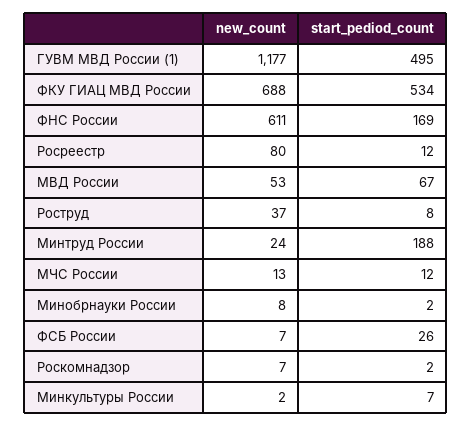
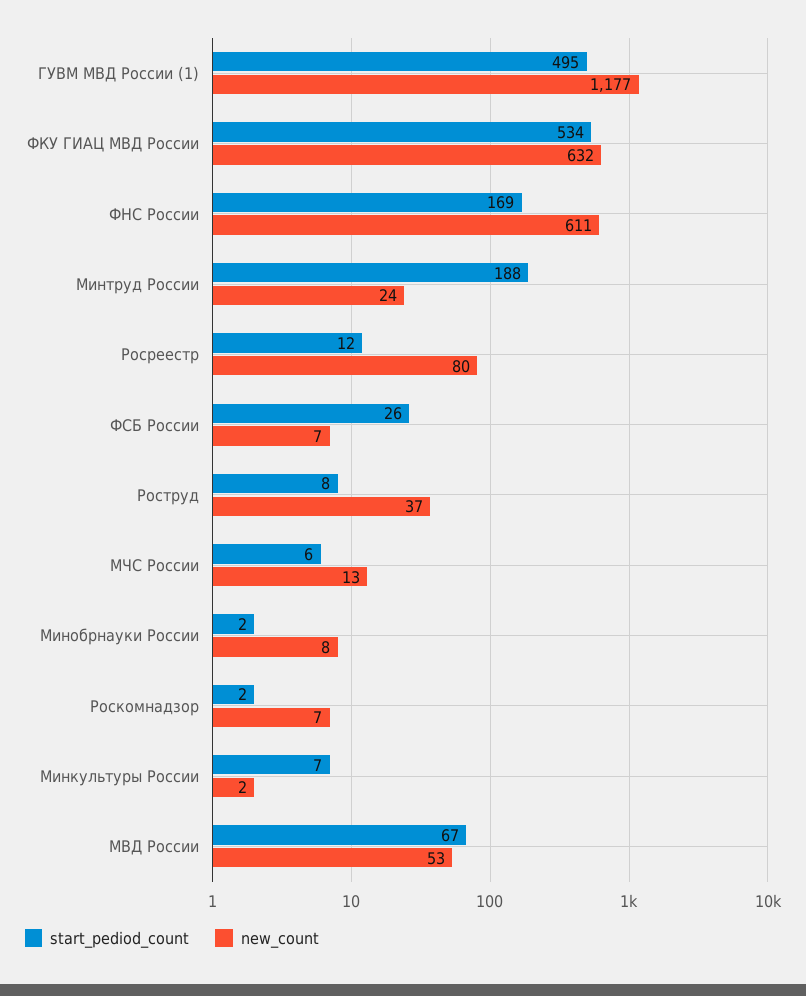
  {
    "new_count": {
      "ГУВМ МВД России (1)": 1177,
-     "ФКУ ГИАЦ МВД России": 688,
+     "ФКУ ГИАЦ МВД России": 632,
      "ФНС России": 611,
      "Росреестр": 80,
      "МВД России": 53,
      "Роструд": 37,
      "Минтруд России": 24,
      "МЧС России": 13,
      "Минобрнауки России": 8,
      "ФСБ России": 7,
      "Роскомнадзор": 7,
      "Минкультуры России": 2
    },
    "start_pediod_count": {
      "ГУВМ МВД России (1)": 495,
      "ФКУ ГИАЦ МВД России": 534,
      "ФНС России": 169,
      "Росреестр": 12,
      "МВД России": 67,
      "Роструд": 8,
      "Минтруд России": 188,
-     "МЧС России": 12,
+     "МЧС России": 6,
      "Минобрнауки России": 2,
      "ФСБ России": 26,
      "Роскомнадзор": 2,
      "Минкультуры России": 7
    }
  }

